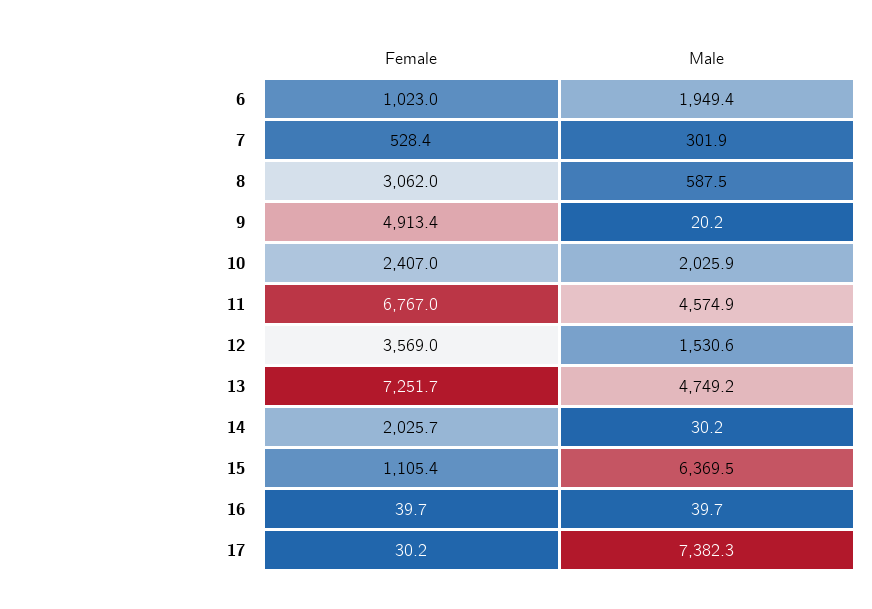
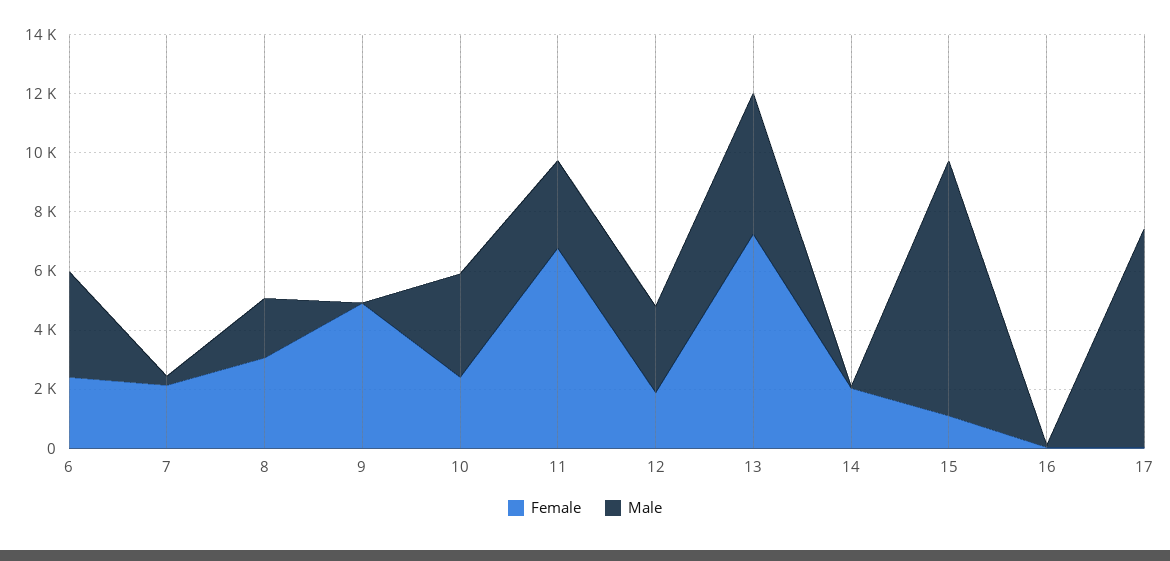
  {
    "Female": {
-     "6": 1023,
+     "6": 2500,
-     "7": 528.4,
+     "7": 2000,
      "8": 3062,
      "9": 4913.4,
      "10": 2407,
      "11": 6767,
-     "12": 3569,
+     "12": 2000,
      "13": 7251.7,
      "14": 2025.7,
      "15": 1105.4,
      "16": 39.7,
      "17": 30.2
    },
    "Male": {
-     "6": 1949.4,
+     "6": 3500,
      "7": 301.9,
-     "8": 587.5,
+     "8": 2000,
      "9": 20.2,
-     "10": 2025.9,
+     "10": 3500,
-     "11": 4574.9,
+     "11": 3000,
-     "12": 1530.6,
+     "12": 3000,
      "13": 4749.2,
      "14": 30.2,
-     "15": 6369.5,
+     "15": 8500,
      "16": 39.7,
      "17": 7382.3
    }
  }

